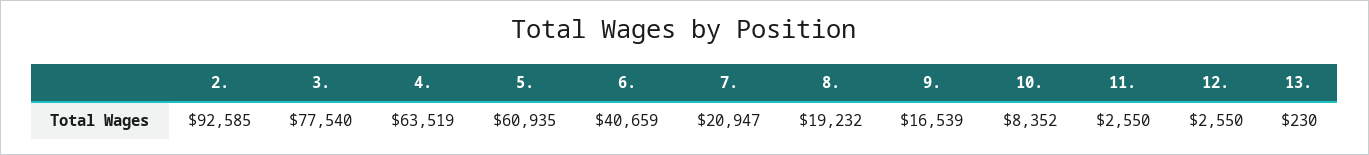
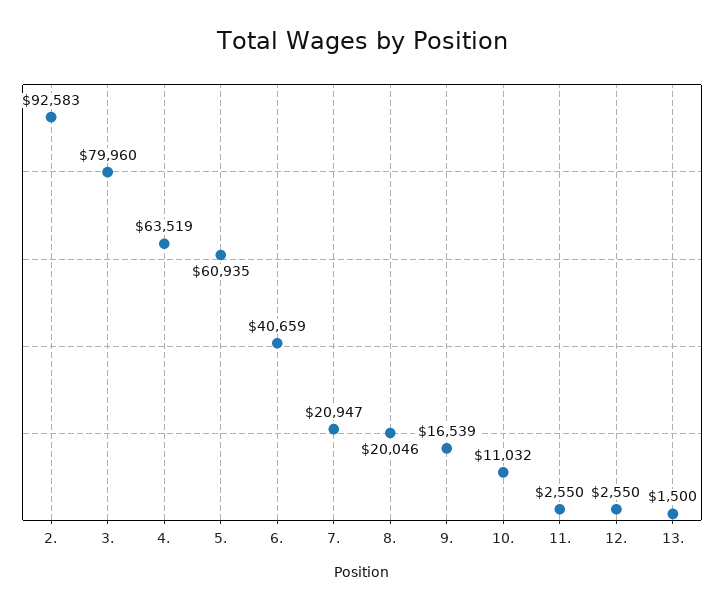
  {
-   "2.": 92585,
+   "2.": 92583,
-   "3.": 77540,
+   "3.": 79960,
    "4.": 63519,
    "5.": 60935,
    "6.": 40659,
    "7.": 20947,
-   "8.": 19232,
+   "8.": 20046,
    "9.": 16539,
-   "10.": 8352,
+   "10.": 11032,
    "11.": 2550,
    "12.": 2550,
-   "13.": 230
+   "13.": 1500
  }

